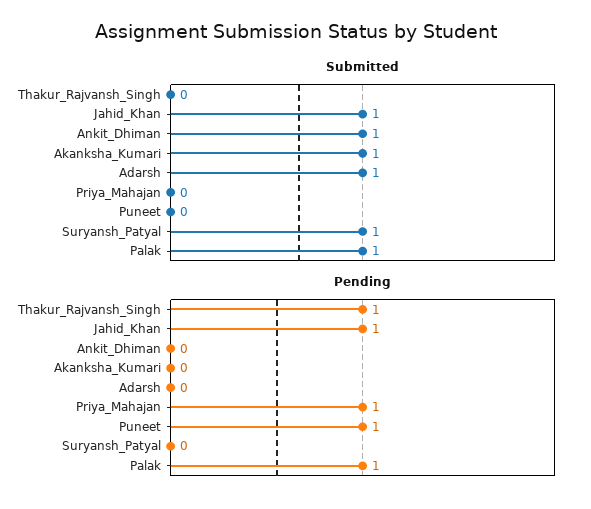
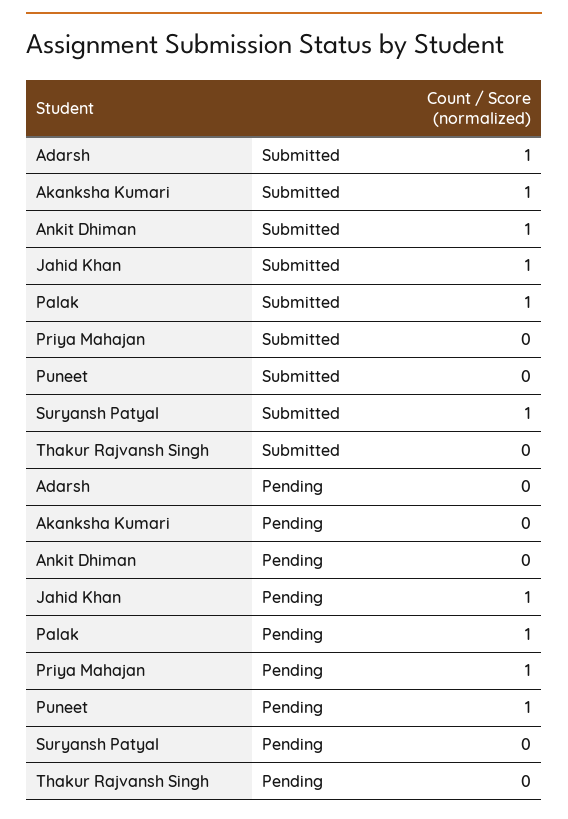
  {
    "Submitted": {
      "Thakur_Rajvansh_Singh": 0,
      "Jahid_Khan": 1,
      "Ankit_Dhiman": 1,
      "Akanksha_Kumari": 1,
      "Adarsh": 1,
      "Priya_Mahajan": 0,
      "Puneet": 0,
      "Suryansh_Patyal": 1,
      "Palak": 1
    },
    "Pending": {
-     "Thakur_Rajvansh_Singh": 1,
+     "Thakur_Rajvansh_Singh": 0,
      "Jahid_Khan": 1,
      "Ankit_Dhiman": 0,
      "Akanksha_Kumari": 0,
      "Adarsh": 0,
      "Priya_Mahajan": 1,
      "Puneet": 1,
      "Suryansh_Patyal": 0,
      "Palak": 1
    }
  }

